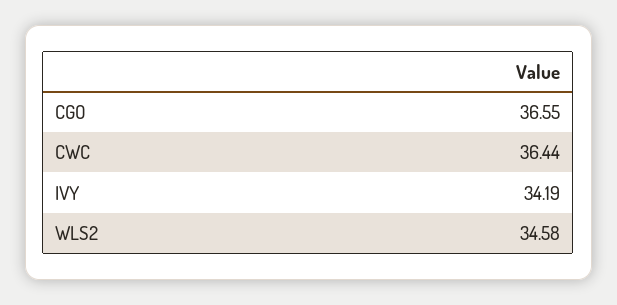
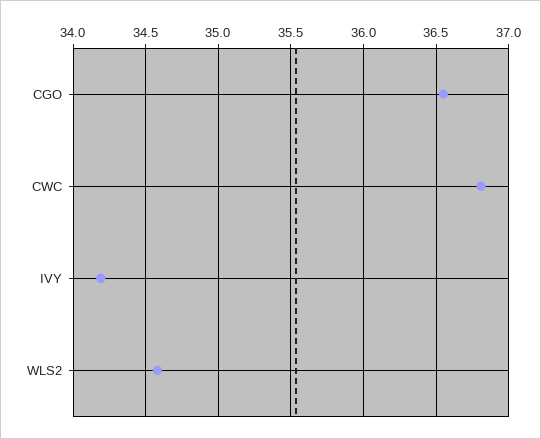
  {
    "CGO": 36.55,
-   "CWC": 36.44,
+   "CWC": 36.8,
    "IVY": 34.19,
    "WLS2": 34.58
  }

